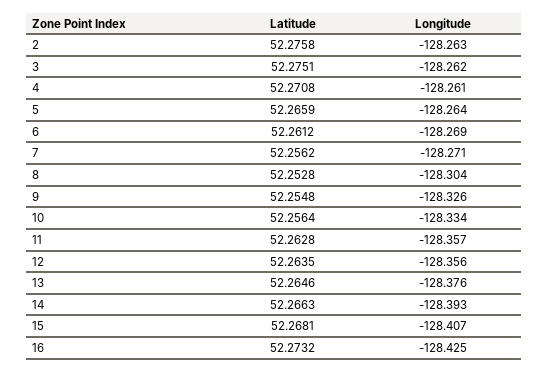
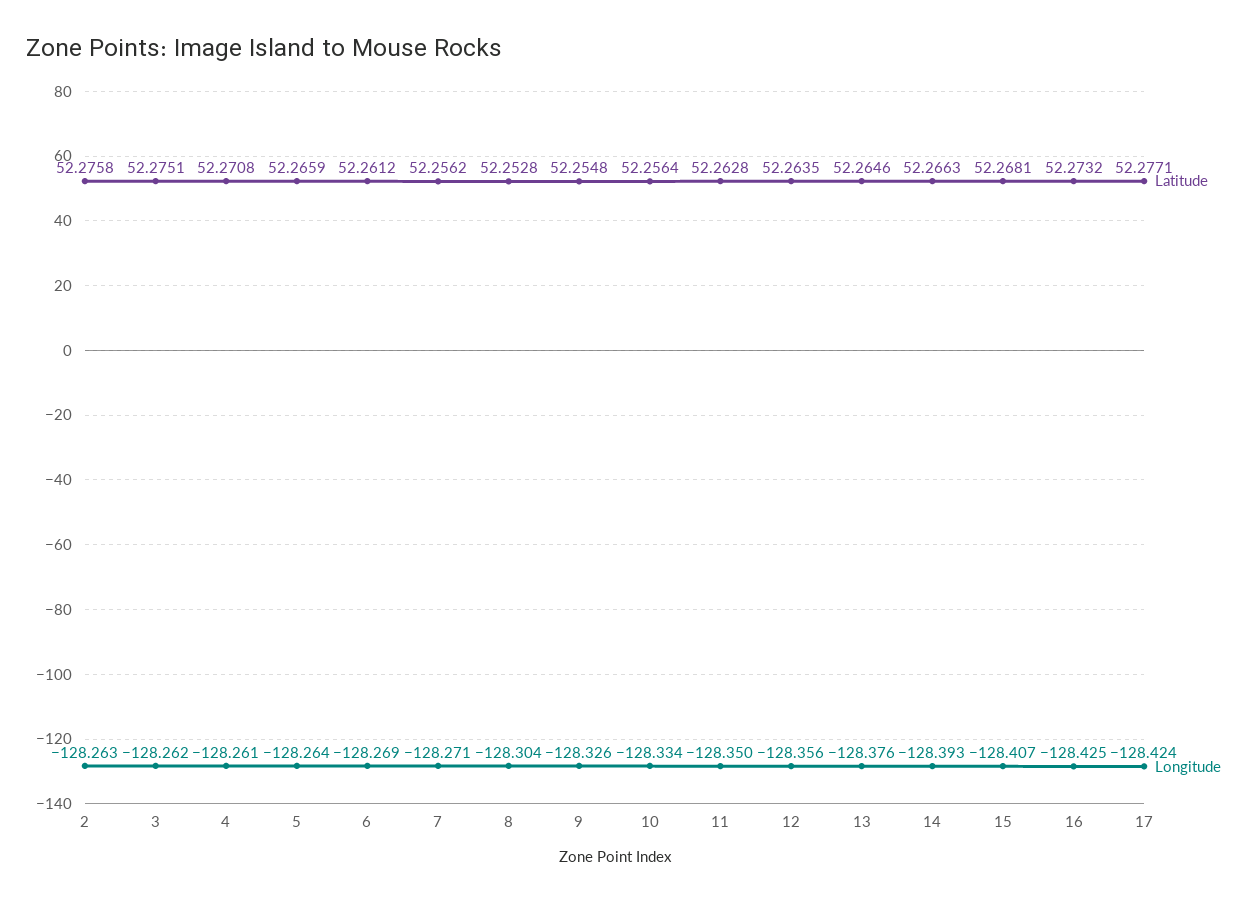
  {
    "Latitude": {
      "2": 52.2758,
      "3": 52.2751,
      "4": 52.2708,
      "5": 52.2659,
      "6": 52.2612,
      "7": 52.2562,
      "8": 52.2528,
      "9": 52.2548,
      "10": 52.2564,
      "11": 52.2628,
      "12": 52.2635,
      "13": 52.2646,
      "14": 52.2663,
      "15": 52.2681,
-     "16": 52.2732
+     "16": 52.2732,
+     "17": 52.2771
    },
    "Longitude": {
      "2": -128.263,
      "3": -128.262,
      "4": -128.261,
      "5": -128.264,
      "6": -128.269,
      "7": -128.271,
      "8": -128.304,
      "9": -128.326,
      "10": -128.334,
-     "11": -128.357,
+     "11": -128.35,
      "12": -128.356,
      "13": -128.376,
      "14": -128.393,
      "15": -128.407,
-     "16": -128.425
+     "16": -128.425,
+     "17": -128.424
    }
  }

